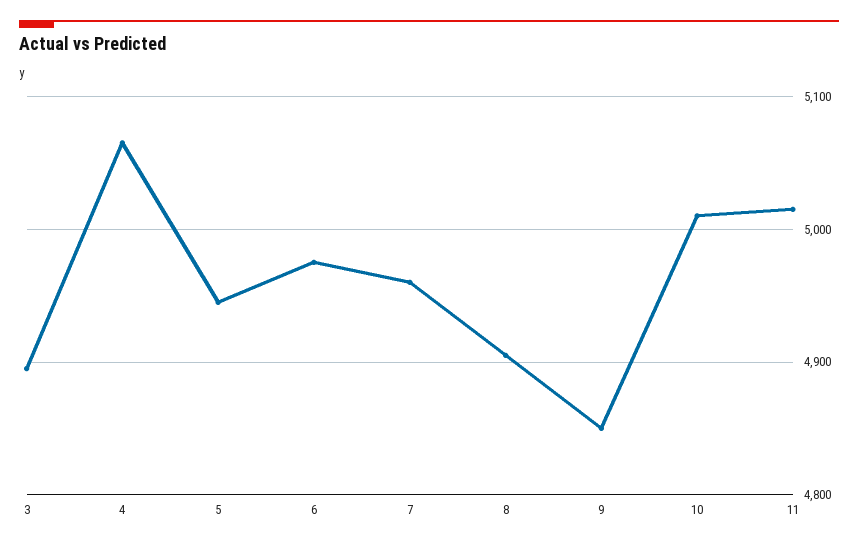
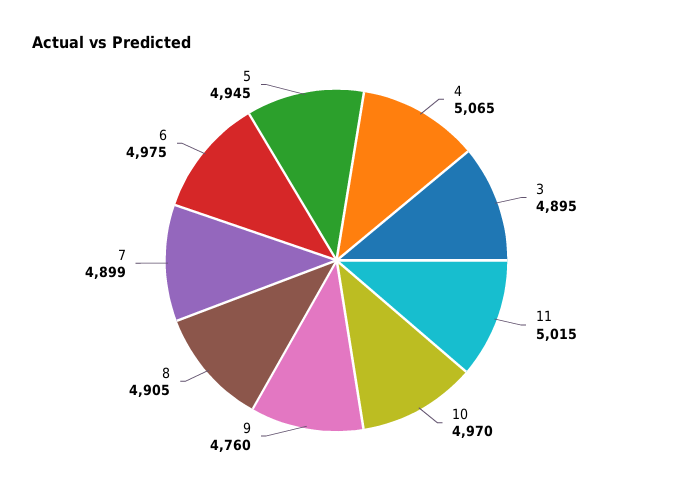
  {
    "3": 4895,
    "4": 5065,
    "5": 4945,
    "6": 4975,
-   "7": 4960,
+   "7": 4899,
    "8": 4905,
-   "9": 4850,
+   "9": 4760,
-   "10": 5010,
+   "10": 4970,
    "11": 5015
  }

